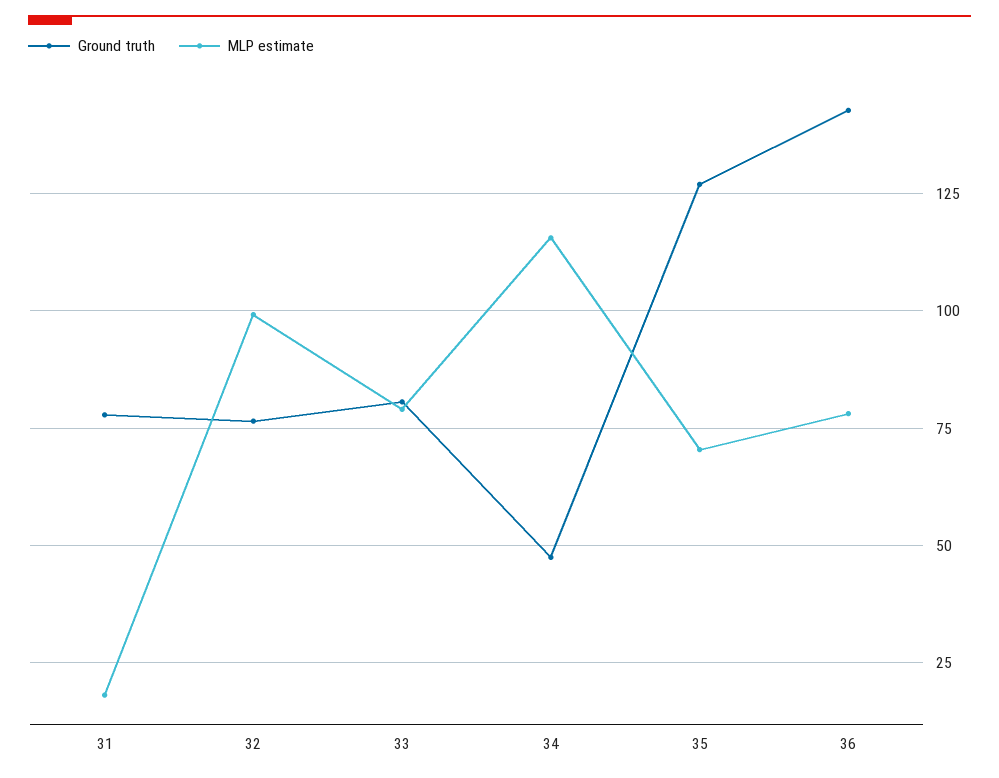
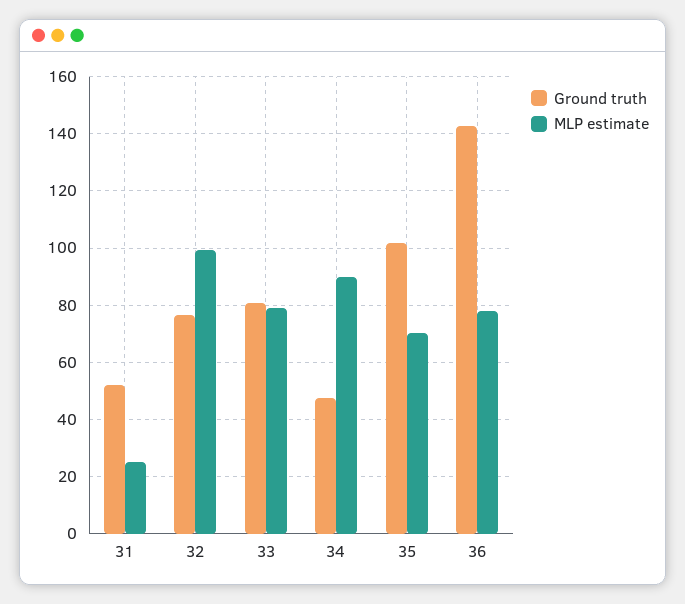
  {
    "Ground truth": {
-     "31": 77.5,
+     "31": 52.5,
      "32": 77.5,
      "33": 80,
      "34": 47.5,
-     "35": 127.5,
+     "35": 102.5,
      "36": 142.5
    },
    "MLP estimate": {
-     "31": 17.5,
+     "31": 25,
      "32": 100,
      "33": 80,
-     "34": 115,
+     "34": 90,
      "35": 70,
      "36": 77.5
    }
  }

